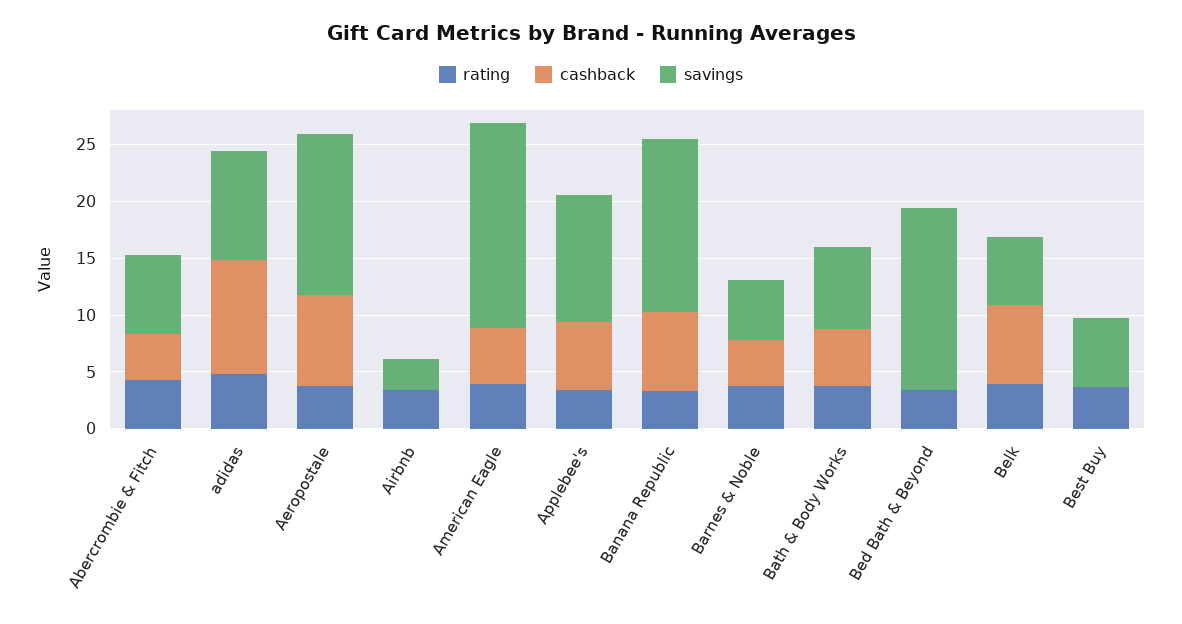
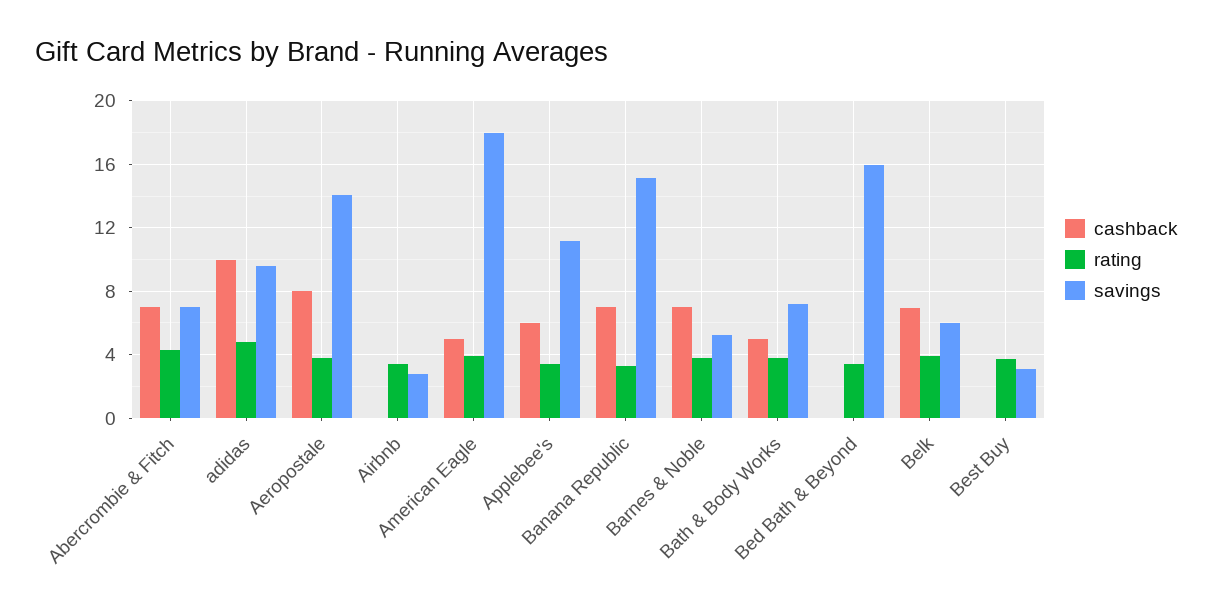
  {
    "rating": {
      "Abercrombie & Fitch": 4.5,
      "adidas": 5,
      "Aeropostale": 4,
      "Airbnb": 3.5,
      "American Eagle": 4,
      "Applebee's": 3.5,
      "Banana Republic": 3.5,
      "Barnes & Noble": 4,
      "Bath & Body Works": 4,
      "Bed Bath & Beyond": 3.5,
      "Belk": 4,
      "Best Buy": 3.5
    },
    "cashback": {
-     "Abercrombie & Fitch": 4,
+     "Abercrombie & Fitch": 7,
      "adidas": 10,
      "Aeropostale": 8,
      "Airbnb": 0,
      "American Eagle": 5,
      "Applebee's": 6,
      "Banana Republic": 7,
-     "Barnes & Noble": 4,
+     "Barnes & Noble": 7,
      "Bath & Body Works": 5,
      "Bed Bath & Beyond": 0,
      "Belk": 7,
      "Best Buy": 0
    },
    "savings": {
      "Abercrombie & Fitch": 7,
      "adidas": 9.5,
      "Aeropostale": 14,
      "Airbnb": 3,
      "American Eagle": 18,
      "Applebee's": 11,
      "Banana Republic": 15,
      "Barnes & Noble": 5.5,
      "Bath & Body Works": 7,
      "Bed Bath & Beyond": 16,
      "Belk": 6,
-     "Best Buy": 6
+     "Best Buy": 3
    }
  }

